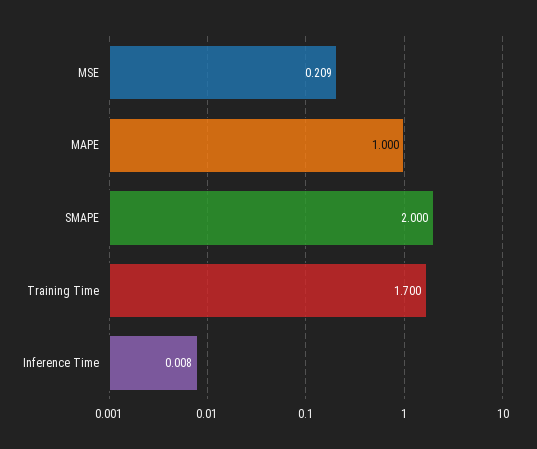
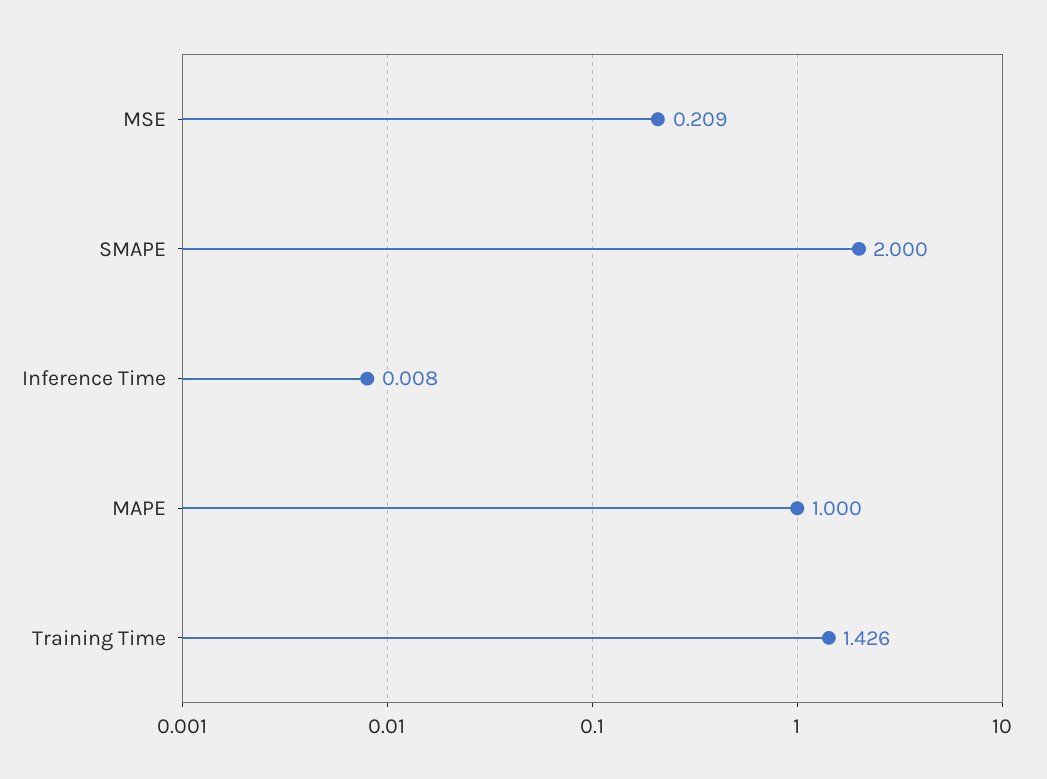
  {
    "MSE": 0.209,
    "MAPE": 1,
    "SMAPE": 2,
-   "Training Time": 1.7,
+   "Training Time": 1.426,
    "Inference Time": 0.008
  }

